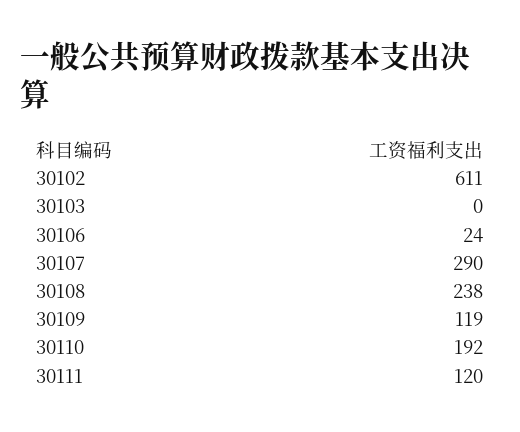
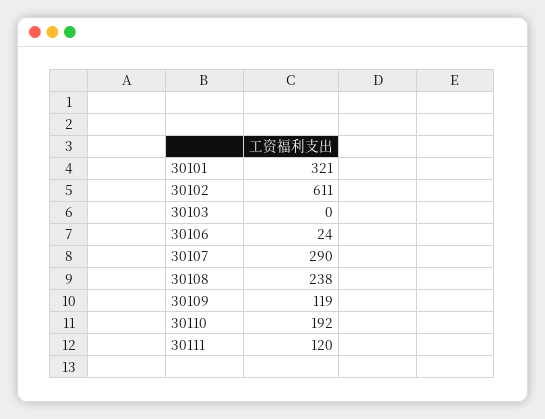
  {
    "30102": 611,
    "30103": 0,
    "30106": 24,
    "30107": 290,
    "30108": 238,
    "30109": 119,
    "30110": 192,
-   "30111": 120
+   "30111": 120,
+   "30101": 321
  }

